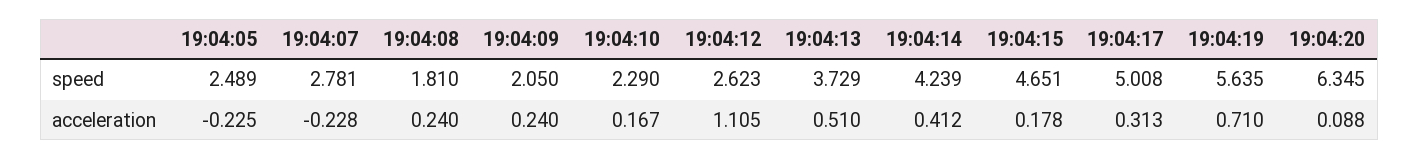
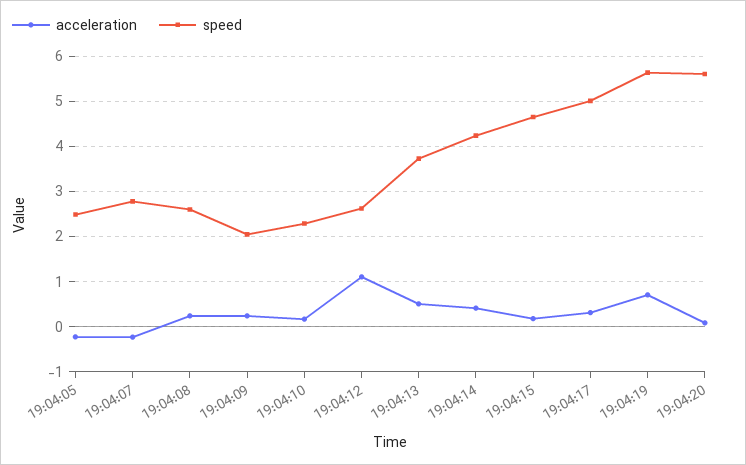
  {
    "speed": {
      "19:04:05": 2.489,
      "19:04:07": 2.781,
-     "19:04:08": 1.81,
+     "19:04:08": 2.6,
      "19:04:09": 2.05,
      "19:04:10": 2.29,
      "19:04:12": 2.623,
      "19:04:13": 3.729,
      "19:04:14": 4.239,
      "19:04:15": 4.651,
      "19:04:17": 5.008,
      "19:04:19": 5.635,
-     "19:04:20": 6.345
+     "19:04:20": 5.6
    },
    "acceleration": {
      "19:04:05": -0.225,
      "19:04:07": -0.228,
      "19:04:08": 0.24,
      "19:04:09": 0.24,
      "19:04:10": 0.167,
      "19:04:12": 1.105,
      "19:04:13": 0.51,
      "19:04:14": 0.412,
      "19:04:15": 0.178,
      "19:04:17": 0.313,
      "19:04:19": 0.71,
      "19:04:20": 0.088
    }
  }

